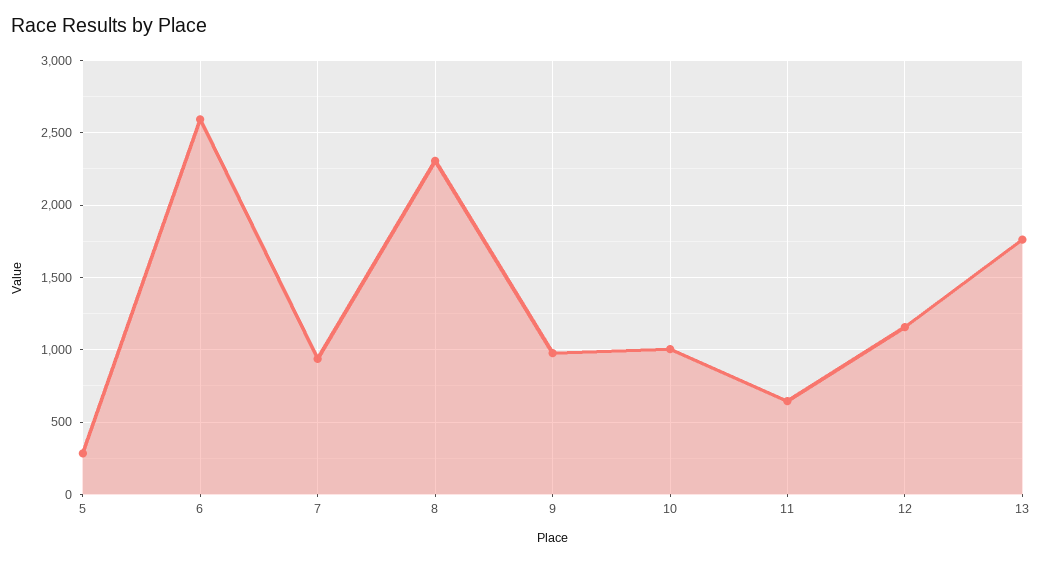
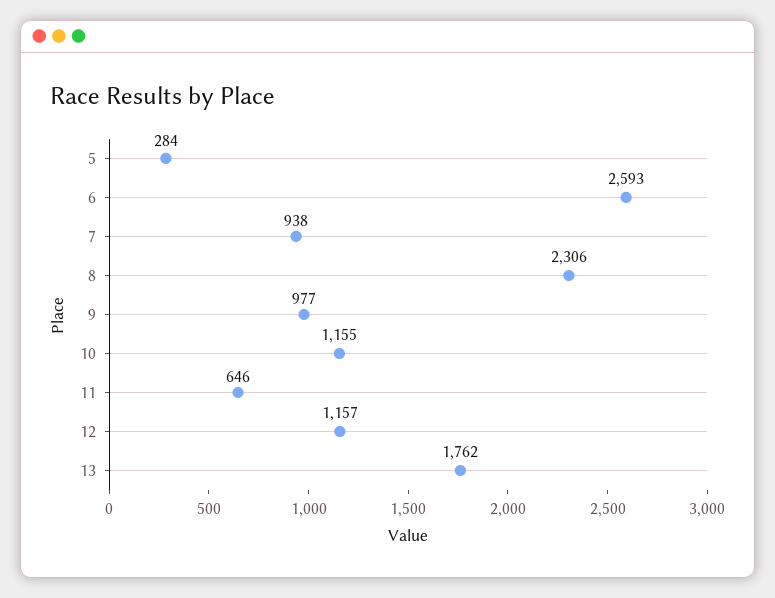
  {
    "5": 284,
    "6": 2593,
    "7": 938,
    "8": 2306,
    "9": 977,
-   "10": 1000,
+   "10": 1155,
    "11": 646,
    "12": 1157,
    "13": 1762
  }

